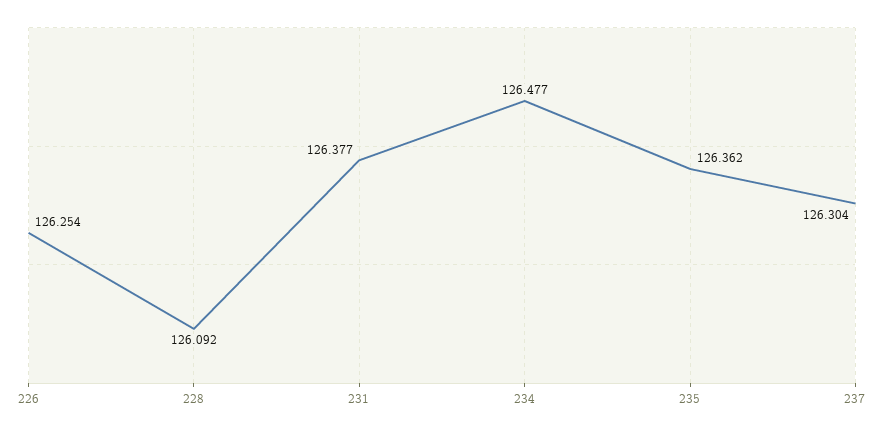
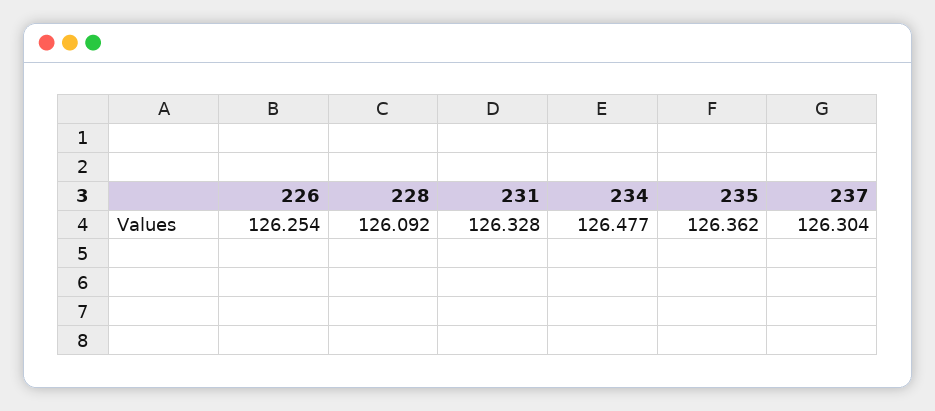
  {
    "226": 126.254,
    "228": 126.092,
-   "231": 126.377,
+   "231": 126.328,
    "234": 126.477,
    "235": 126.362,
    "237": 126.304
  }

